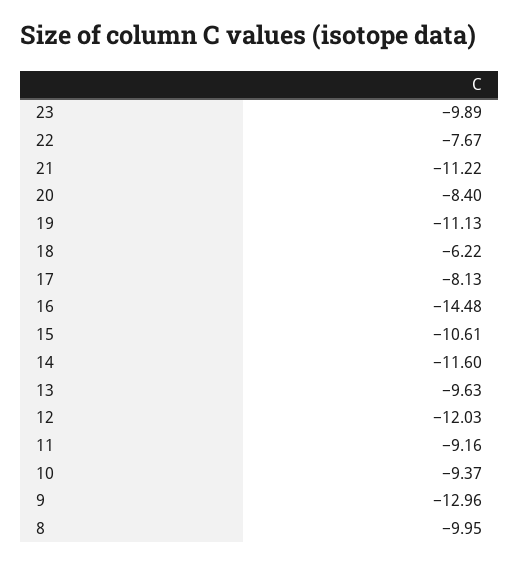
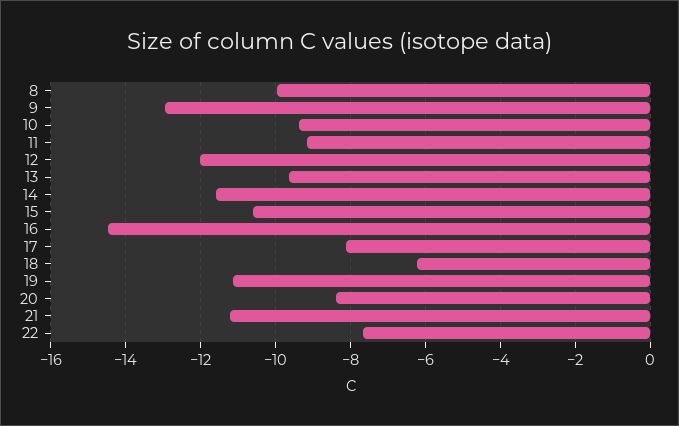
  {
-   "23": -9.89,
    "22": -7.67,
    "21": -11.22,
    "20": -8.4,
    "19": -11.13,
    "18": -6.22,
    "17": -8.13,
    "16": -14.48,
    "15": -10.61,
    "14": -11.6,
    "13": -9.63,
    "12": -12.03,
    "11": -9.16,
    "10": -9.37,
    "9": -12.96,
    "8": -9.95
  }

